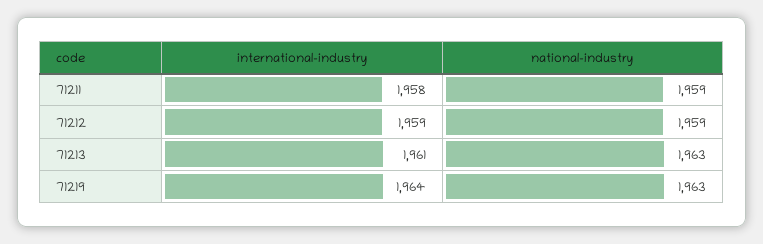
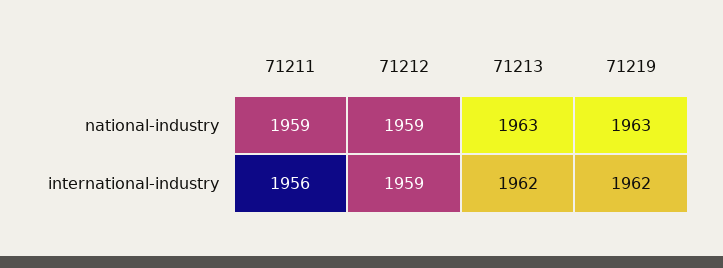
  {
    "international-industry": {
-     "71211": 1958,
+     "71211": 1956,
      "71212": 1959,
-     "71213": 1961,
+     "71213": 1962,
-     "71219": 1964
+     "71219": 1962
    },
    "national-industry": {
      "71211": 1959,
      "71212": 1959,
      "71213": 1963,
      "71219": 1963
    }
  }

